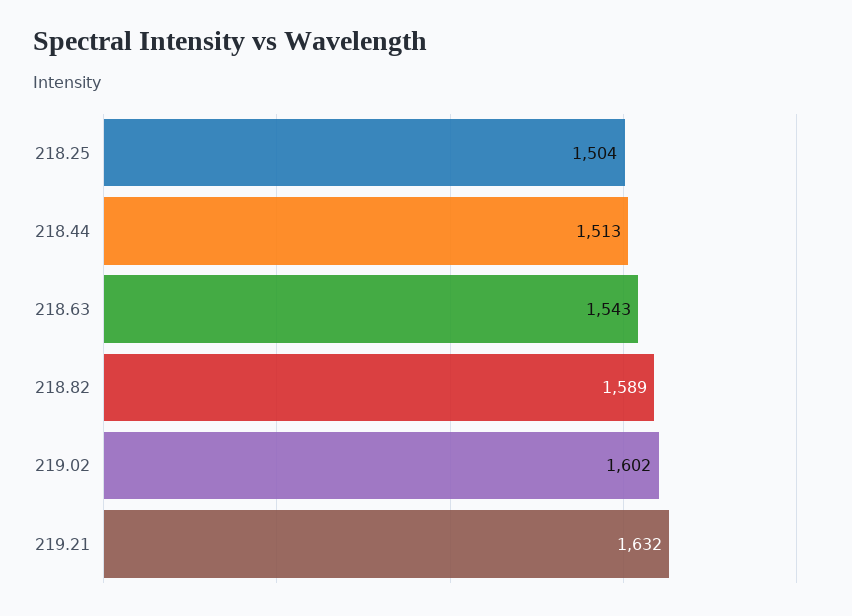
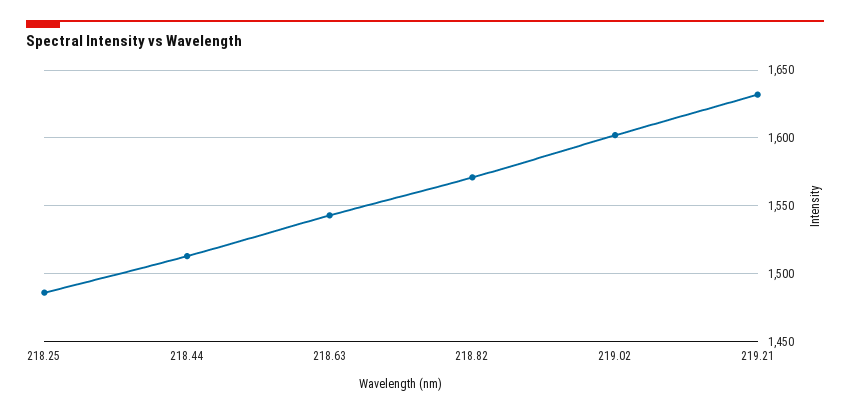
  {
-   "218.25": 1504,
+   "218.25": 1485,
    "218.44": 1513,
    "218.63": 1543,
-   "218.82": 1589,
+   "218.82": 1570,
    "219.02": 1602,
    "219.21": 1632
  }

